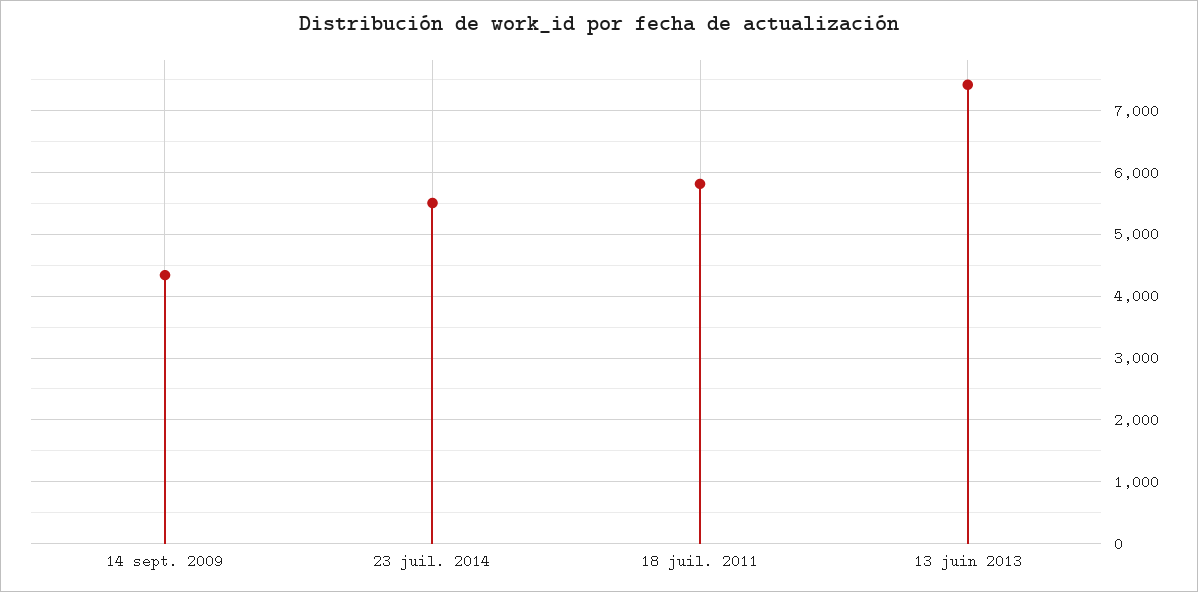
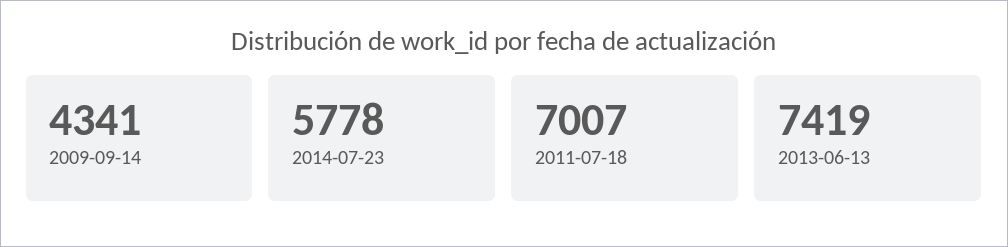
  {
    "14 sept. 2009": 4341,
-   "23 juil. 2014": 5500,
+   "23 juil. 2014": 5778,
-   "18 juil. 2011": 5800,
+   "18 juil. 2011": 7007,
    "13 juin 2013": 7419
  }

